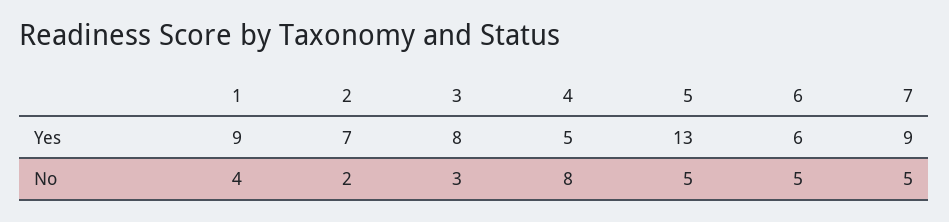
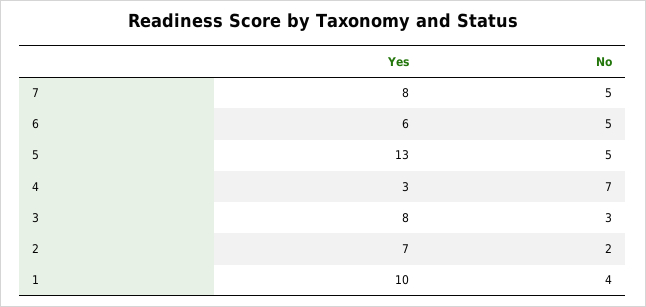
  {
    "1": {
-     "Yes": 9,
+     "Yes": 10,
      "No": 4
    },
    "2": {
      "Yes": 7,
      "No": 2
    },
    "3": {
      "Yes": 8,
      "No": 3
    },
    "4": {
-     "Yes": 5,
+     "Yes": 3,
-     "No": 8
+     "No": 7
    },
    "5": {
      "Yes": 13,
      "No": 5
    },
    "6": {
      "Yes": 6,
      "No": 5
    },
    "7": {
-     "Yes": 9,
+     "Yes": 8,
      "No": 5
    }
  }

